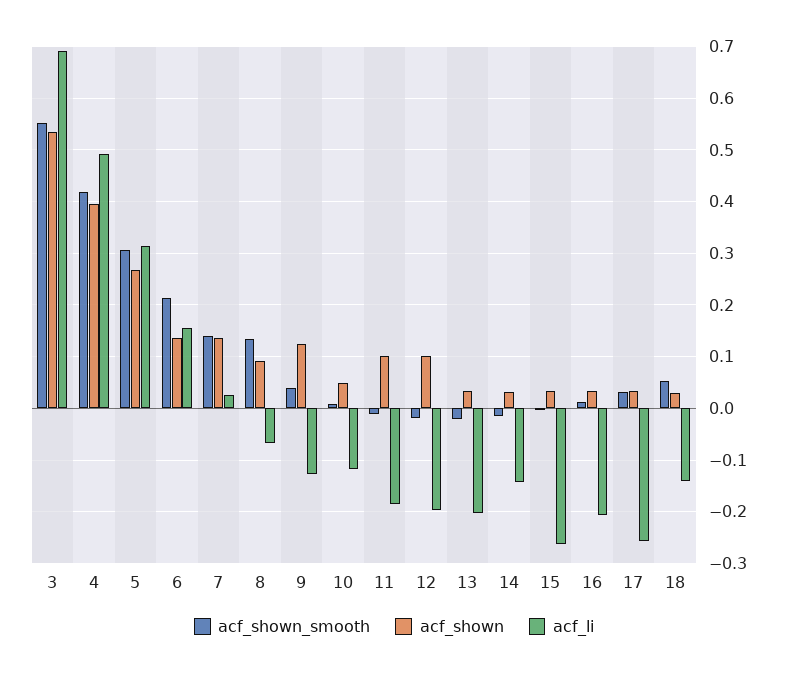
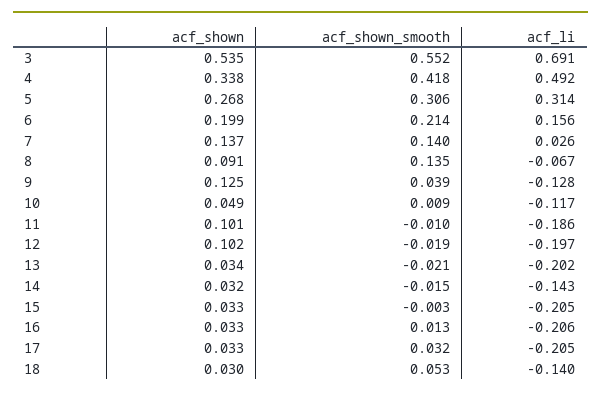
  {
    "acf_shown_smooth": {
      "3": 0.552,
      "4": 0.418,
      "5": 0.306,
      "6": 0.214,
      "7": 0.14,
      "8": 0.135,
      "9": 0.039,
      "10": 0.009,
      "11": -0.01,
      "12": -0.019,
      "13": -0.021,
      "14": -0.015,
      "15": -0.003,
      "16": 0.013,
      "17": 0.032,
      "18": 0.053
    },
    "acf_shown": {
      "3": 0.535,
-     "4": 0.4,
+     "4": 0.338,
      "5": 0.268,
-     "6": 0.14,
+     "6": 0.199,
      "7": 0.137,
      "8": 0.091,
      "9": 0.125,
      "10": 0.049,
      "11": 0.101,
      "12": 0.102,
      "13": 0.034,
      "14": 0.032,
      "15": 0.033,
      "16": 0.033,
      "17": 0.033,
      "18": 0.03
    },
    "acf_li": {
      "3": 0.691,
      "4": 0.492,
      "5": 0.314,
      "6": 0.156,
      "7": 0.026,
      "8": -0.067,
      "9": -0.128,
      "10": -0.117,
      "11": -0.186,
      "12": -0.197,
      "13": -0.202,
      "14": -0.143,
-     "15": -0.26,
+     "15": -0.205,
      "16": -0.206,
-     "17": -0.26,
+     "17": -0.205,
      "18": -0.14
    }
  }

